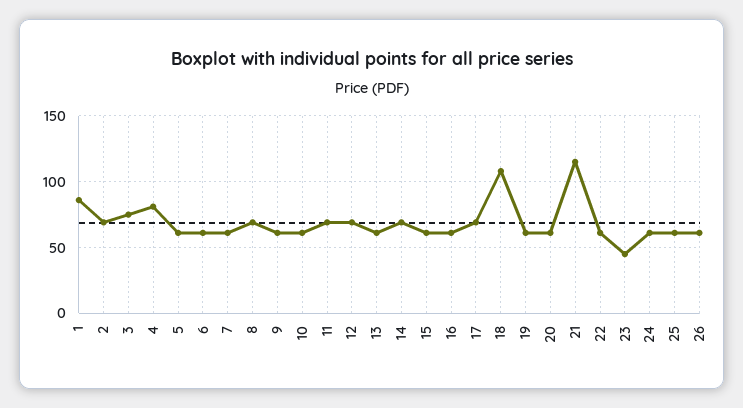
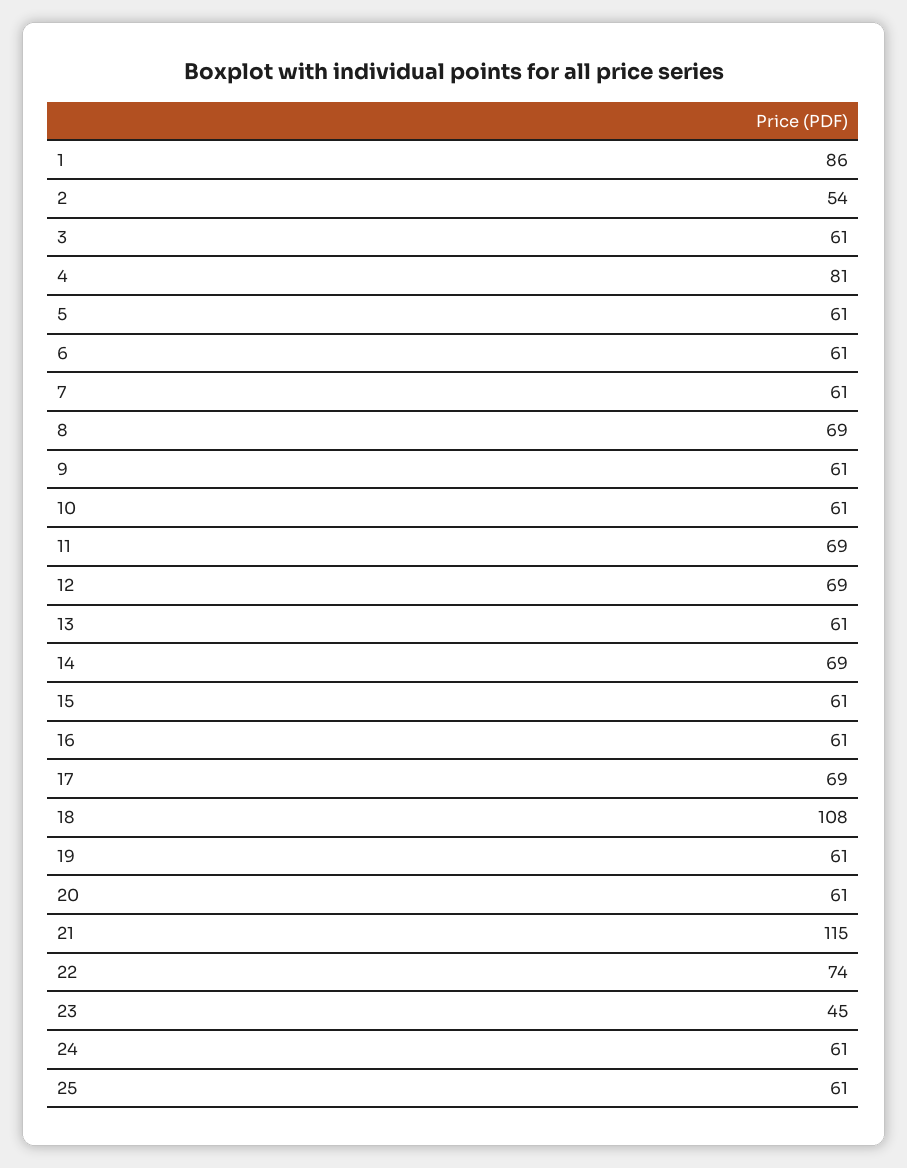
  {
    "1": 86,
-   "2": 70,
+   "2": 54,
-   "3": 75,
+   "3": 61,
    "4": 81,
    "5": 61,
    "6": 61,
    "7": 61,
    "8": 69,
    "9": 61,
    "10": 61,
    "11": 69,
    "12": 69,
    "13": 61,
    "14": 69,
    "15": 61,
    "16": 61,
    "17": 69,
    "18": 108,
    "19": 61,
    "20": 61,
    "21": 115,
-   "22": 60,
+   "22": 74,
    "23": 45,
    "24": 61,
-   "25": 61,
+   "25": 61
-   "26": 60
  }

